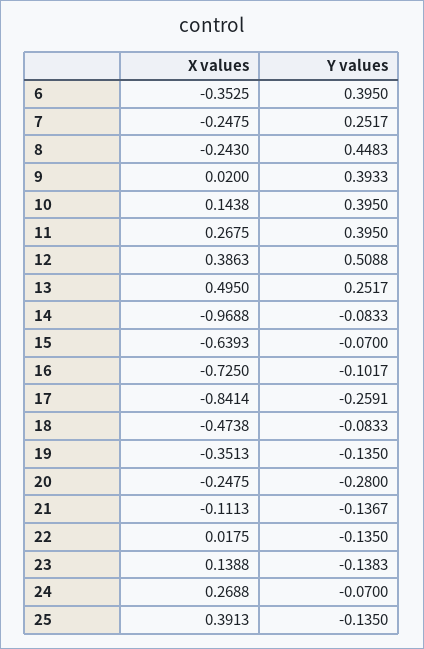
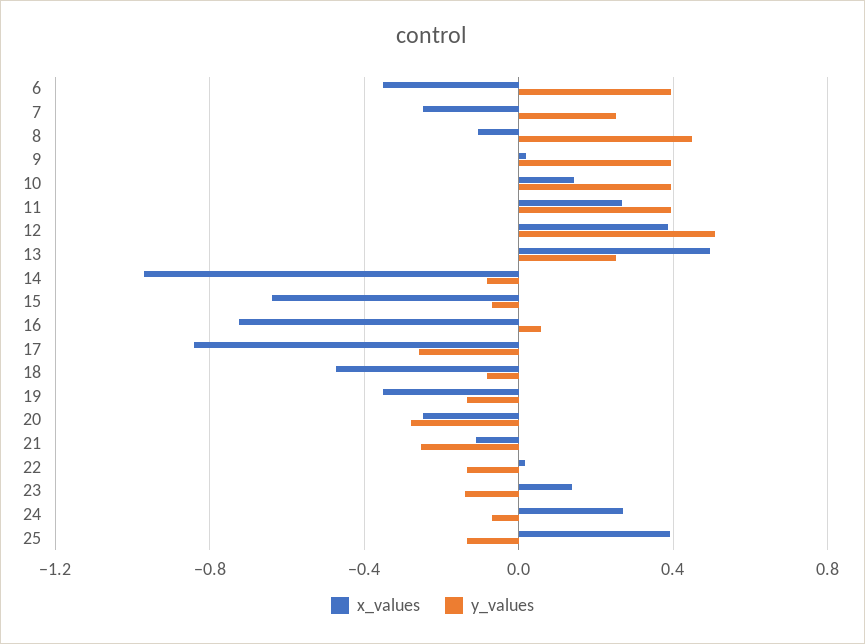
  {
    "X values": {
      "6": -0.3525,
      "7": -0.2475,
-     "8": -0.243,
+     "8": -0.1,
      "9": 0.02,
      "10": 0.1438,
      "11": 0.2675,
      "12": 0.3863,
      "13": 0.495,
      "14": -0.9688,
      "15": -0.6393,
      "16": -0.725,
      "17": -0.8414,
      "18": -0.4738,
      "19": -0.3513,
      "20": -0.2475,
      "21": -0.1113,
      "22": 0.0175,
      "23": 0.1388,
      "24": 0.2688,
      "25": 0.3913
    },
    "Y values": {
      "6": 0.395,
      "7": 0.2517,
      "8": 0.4483,
      "9": 0.3933,
      "10": 0.395,
      "11": 0.395,
      "12": 0.5088,
      "13": 0.2517,
      "14": -0.0833,
      "15": -0.07,
-     "16": -0.1017,
+     "16": 0.05,
      "17": -0.2591,
      "18": -0.0833,
      "19": -0.135,
      "20": -0.28,
-     "21": -0.1367,
+     "21": -0.25,
      "22": -0.135,
      "23": -0.1383,
      "24": -0.07,
      "25": -0.135
    }
  }

